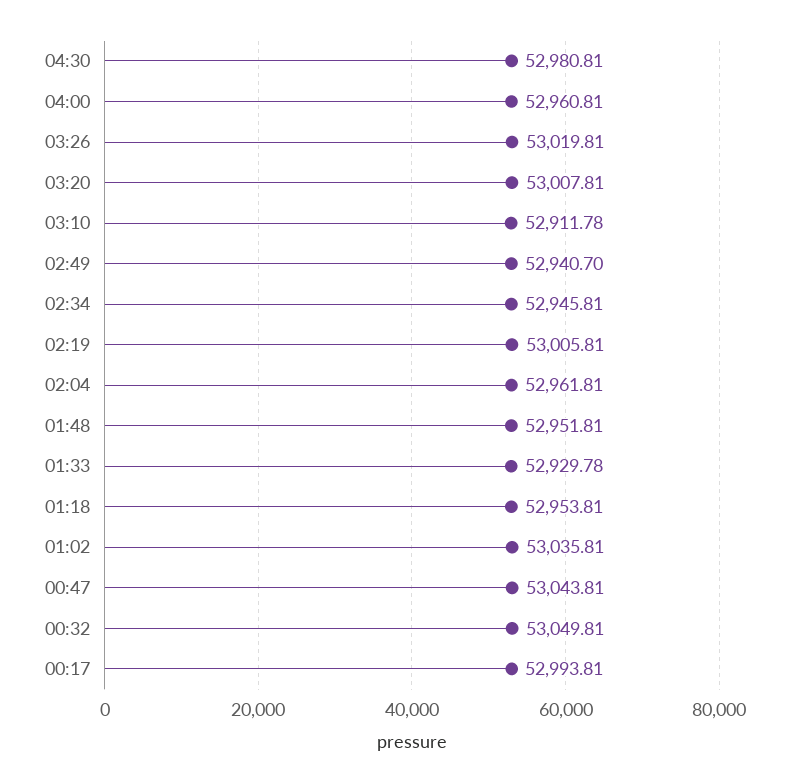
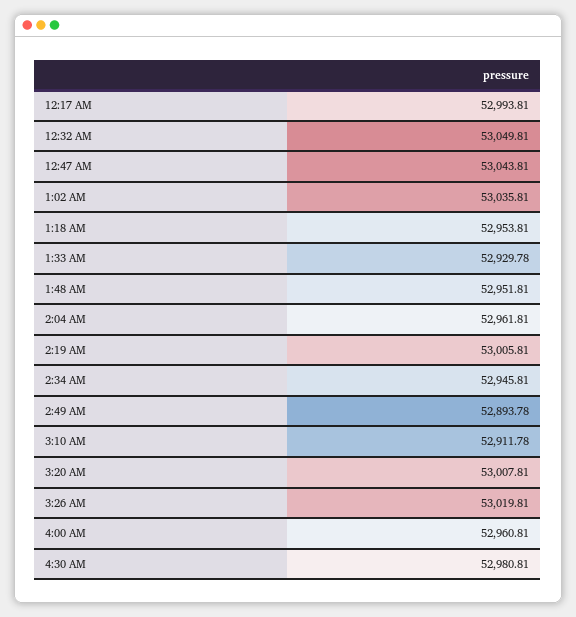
  {
    "04:30": 52980.81,
    "04:00": 52960.81,
    "03:26": 53019.81,
    "03:20": 53007.81,
    "03:10": 52911.78,
-   "02:49": 52940.7,
+   "02:49": 52893.78,
    "02:34": 52945.81,
    "02:19": 53005.81,
    "02:04": 52961.81,
    "01:48": 52951.81,
    "01:33": 52929.78,
    "01:18": 52953.81,
    "01:02": 53035.81,
    "00:47": 53043.81,
    "00:32": 53049.81,
    "00:17": 52993.81
  }

